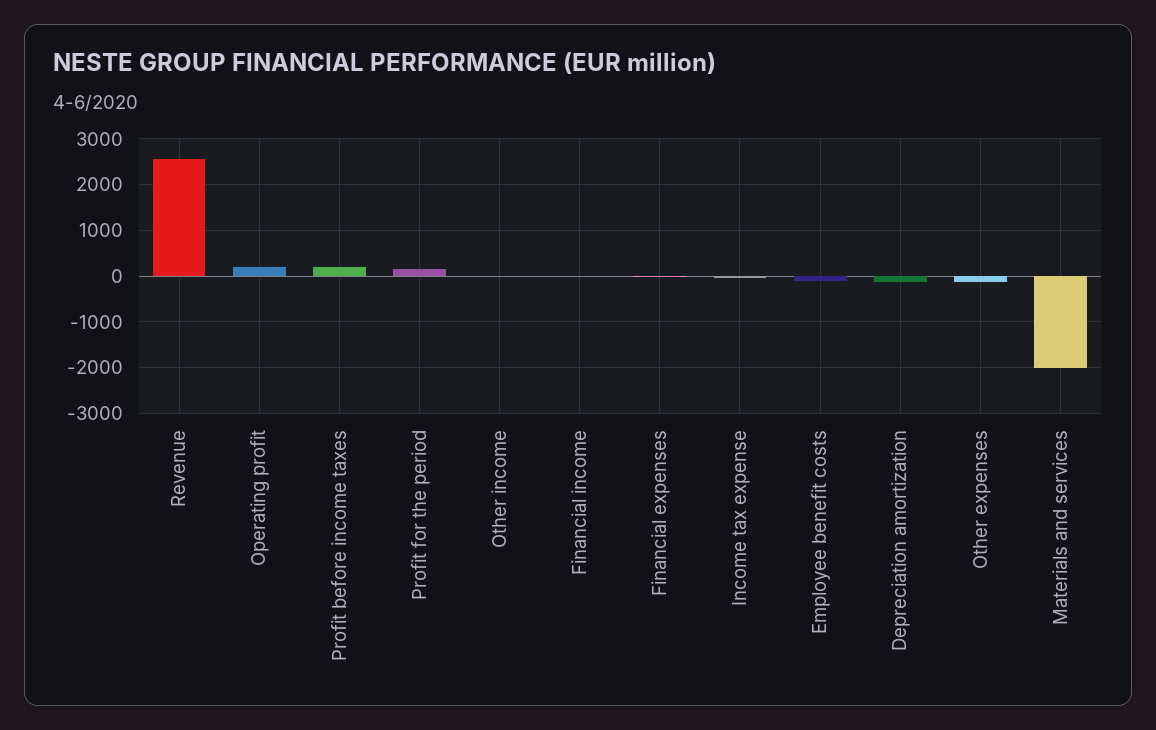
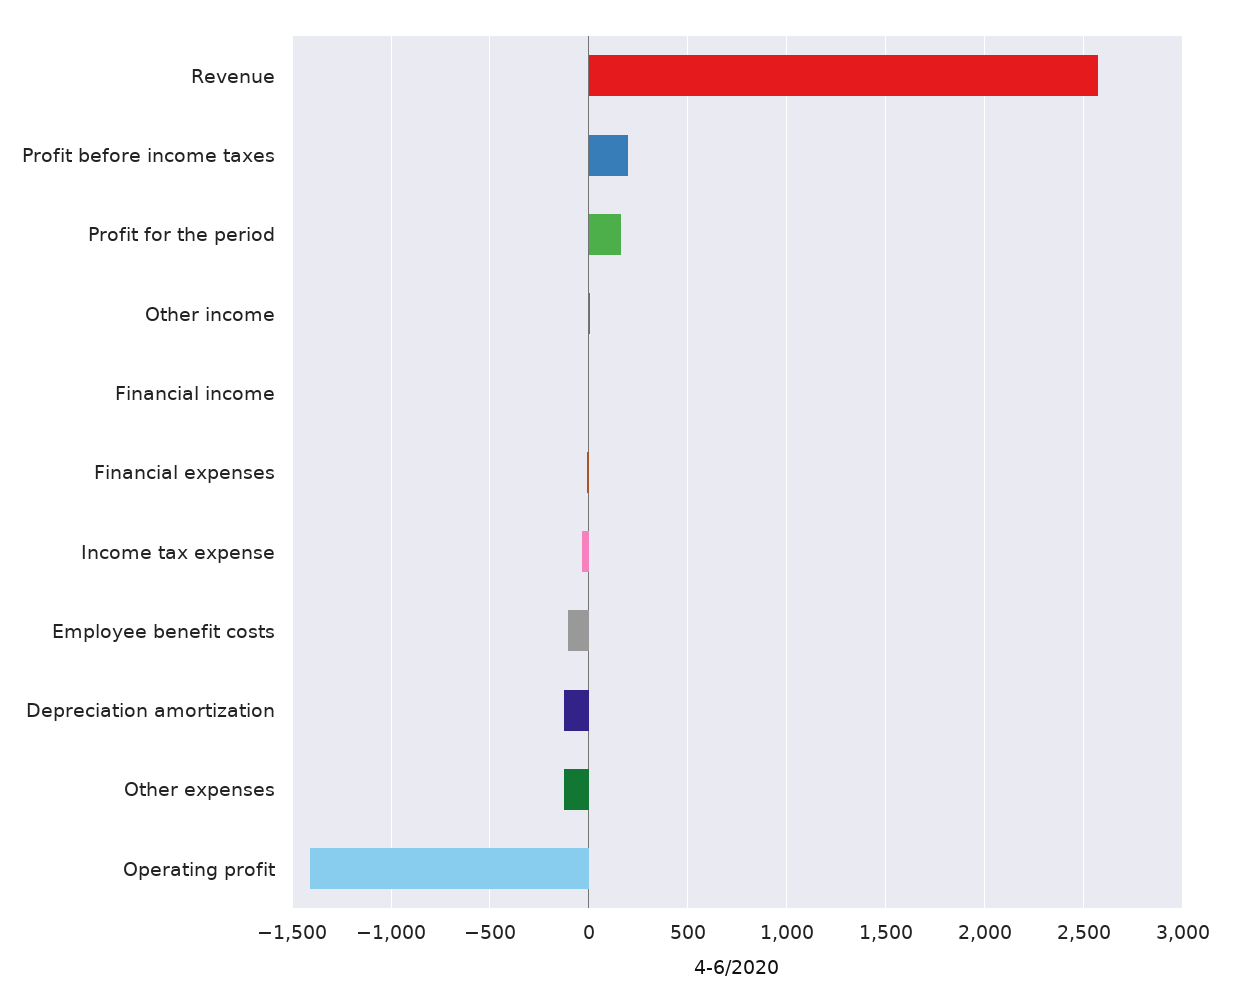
  {
    "Revenue": 2550,
-   "Operating profit": 200,
+   "Operating profit": -1400,
    "Profit before income taxes": 200,
    "Profit for the period": 150,
    "Other income": 0,
    "Financial income": 0,
    "Financial expenses": 0,
    "Income tax expense": -50,
    "Employee benefit costs": -100,
    "Depreciation amortization": -100,
-   "Other expenses": -150,
+   "Other expenses": -150
-   "Materials and services": -2000
  }

